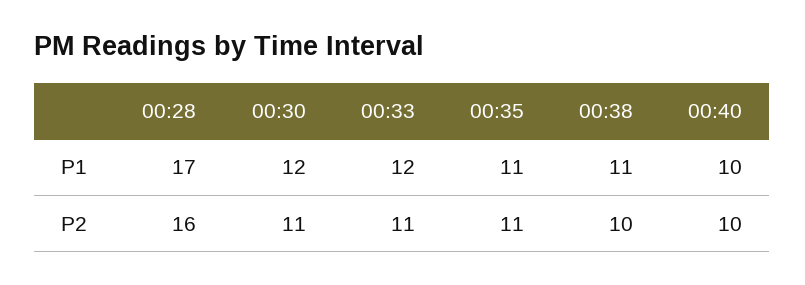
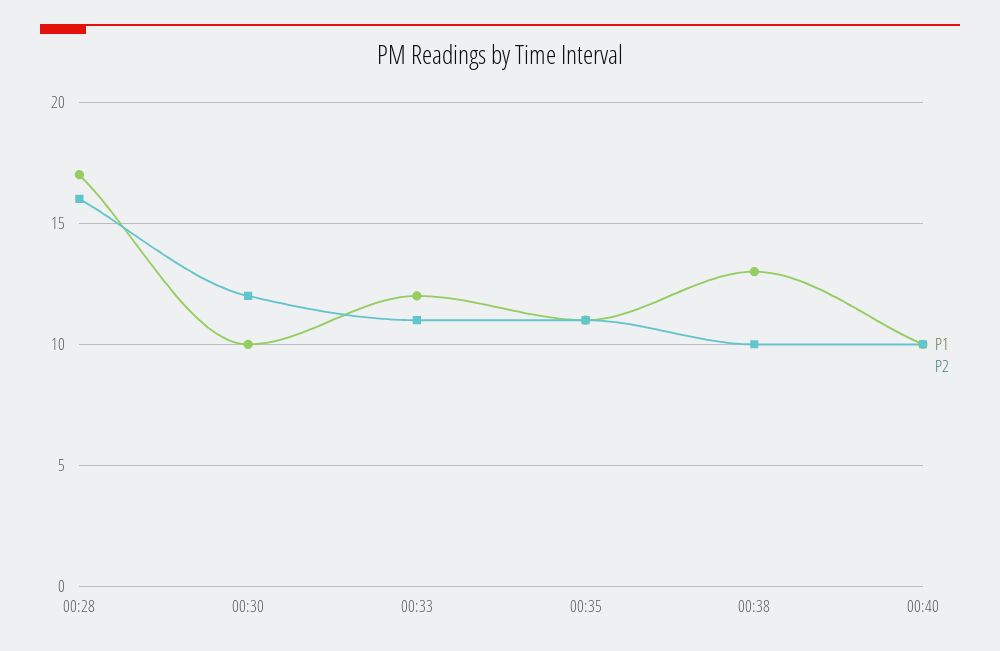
  {
    "P1": {
      "00:28": 17,
-     "00:30": 12,
+     "00:30": 10,
      "00:33": 12,
      "00:35": 11,
-     "00:38": 11,
+     "00:38": 13,
      "00:40": 10
    },
    "P2": {
      "00:28": 16,
-     "00:30": 11,
+     "00:30": 12,
      "00:33": 11,
      "00:35": 11,
      "00:38": 10,
      "00:40": 10
    }
  }

